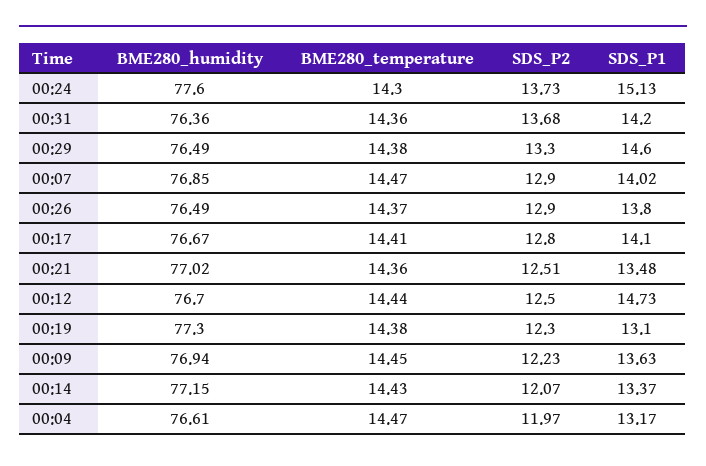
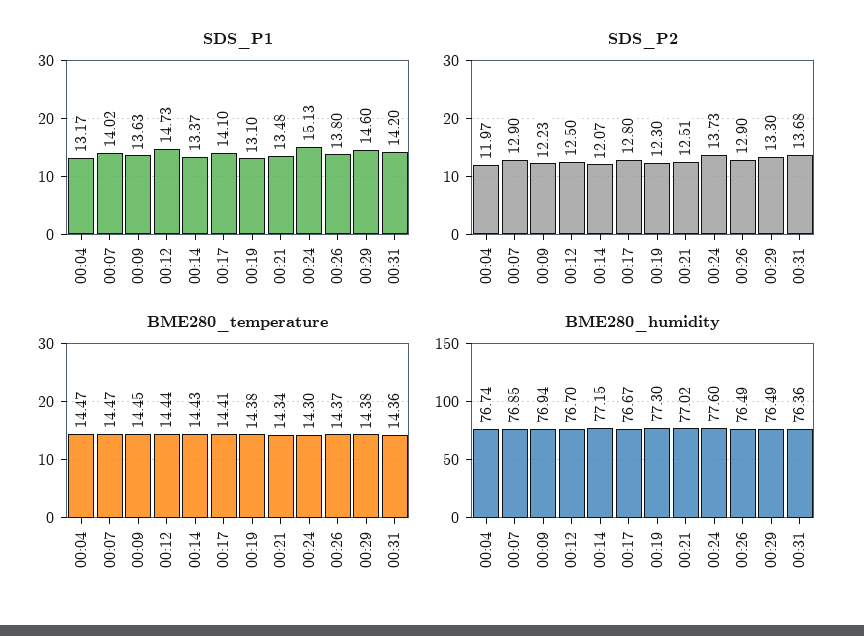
  {
    "BME280_humidity": {
      "00:24": 77.6,
      "00:31": 76.36,
      "00:29": 76.49,
      "00:07": 76.85,
      "00:26": 76.49,
      "00:17": 76.67,
      "00:21": 77.02,
      "00:12": 76.7,
      "00:19": 77.3,
      "00:09": 76.94,
      "00:14": 77.15,
-     "00:04": 76.61
+     "00:04": 76.74
    },
    "BME280_temperature": {
      "00:24": 14.3,
      "00:31": 14.36,
      "00:29": 14.38,
      "00:07": 14.47,
      "00:26": 14.37,
      "00:17": 14.41,
-     "00:21": 14.36,
+     "00:21": 14.34,
      "00:12": 14.44,
      "00:19": 14.38,
      "00:09": 14.45,
      "00:14": 14.43,
      "00:04": 14.47
    },
    "SDS_P2": {
      "00:24": 13.73,
      "00:31": 13.68,
      "00:29": 13.3,
      "00:07": 12.9,
      "00:26": 12.9,
      "00:17": 12.8,
      "00:21": 12.51,
      "00:12": 12.5,
      "00:19": 12.3,
      "00:09": 12.23,
      "00:14": 12.07,
      "00:04": 11.97
    },
    "SDS_P1": {
      "00:24": 15.13,
      "00:31": 14.2,
      "00:29": 14.6,
      "00:07": 14.02,
      "00:26": 13.8,
      "00:17": 14.1,
      "00:21": 13.48,
      "00:12": 14.73,
      "00:19": 13.1,
      "00:09": 13.63,
      "00:14": 13.37,
      "00:04": 13.17
    }
  }

